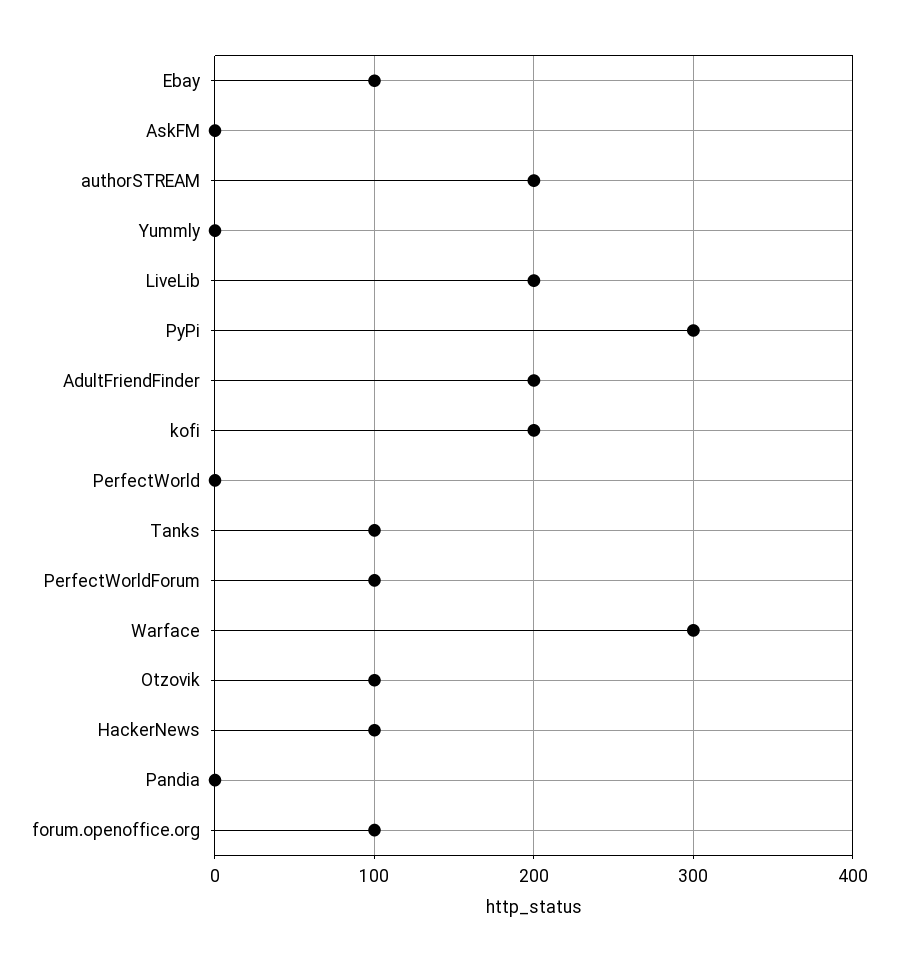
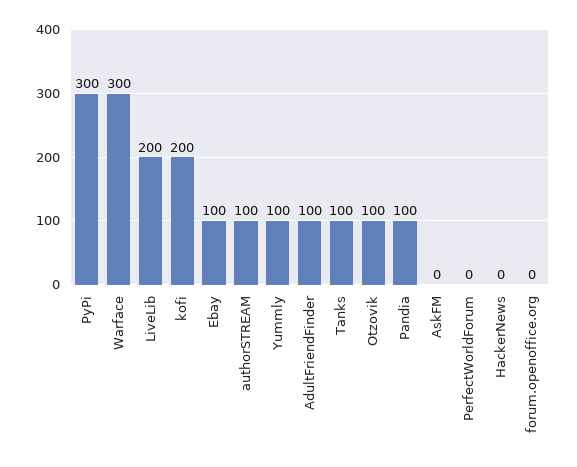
  {
    "Ebay": 100,
    "AskFM": 0,
-   "authorSTREAM": 200,
+   "authorSTREAM": 100,
-   "Yummly": 0,
+   "Yummly": 100,
    "LiveLib": 200,
    "PyPi": 300,
-   "AdultFriendFinder": 200,
+   "AdultFriendFinder": 100,
    "kofi": 200,
-   "PerfectWorld": 0,
    "Tanks": 100,
-   "PerfectWorldForum": 100,
+   "PerfectWorldForum": 0,
    "Warface": 300,
    "Otzovik": 100,
-   "HackerNews": 100,
+   "HackerNews": 0,
-   "Pandia": 0,
+   "Pandia": 100,
-   "forum.openoffice.org": 100
+   "forum.openoffice.org": 0
  }

